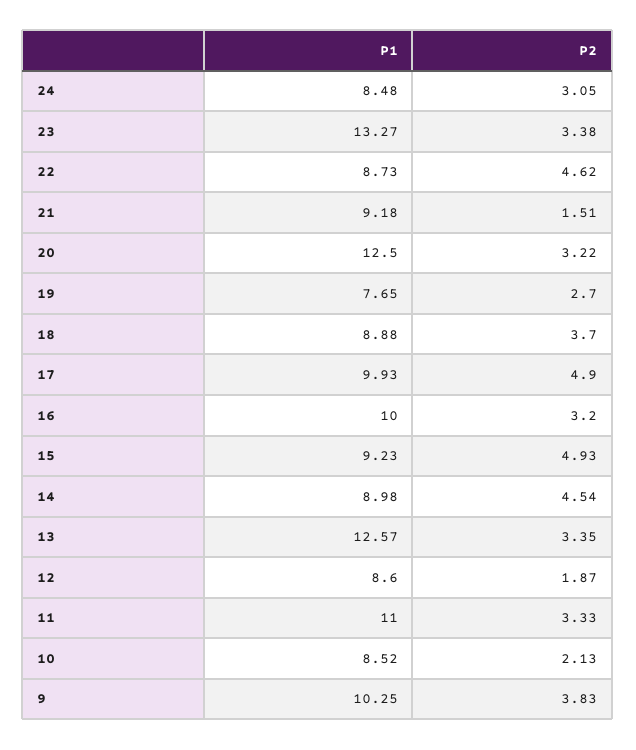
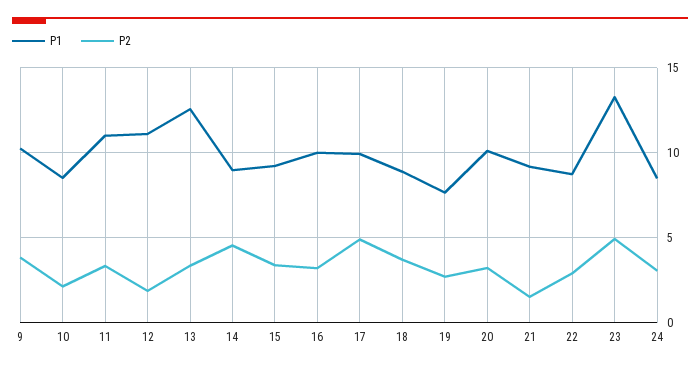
  {
    "P1": {
      "24": 8.48,
      "23": 13.27,
      "22": 8.73,
      "21": 9.18,
-     "20": 12.5,
+     "20": 10,
      "19": 7.65,
      "18": 8.88,
      "17": 9.93,
      "16": 10,
      "15": 9.23,
      "14": 8.98,
      "13": 12.57,
-     "12": 8.6,
+     "12": 11,
      "11": 11,
      "10": 8.52,
      "9": 10.25
    },
    "P2": {
      "24": 3.05,
-     "23": 3.38,
+     "23": 5,
-     "22": 4.62,
+     "22": 3,
      "21": 1.51,
      "20": 3.22,
      "19": 2.7,
      "18": 3.7,
      "17": 4.9,
      "16": 3.2,
-     "15": 4.93,
+     "15": 3.5,
      "14": 4.54,
      "13": 3.35,
      "12": 1.87,
      "11": 3.33,
      "10": 2.13,
      "9": 3.83
    }
  }

